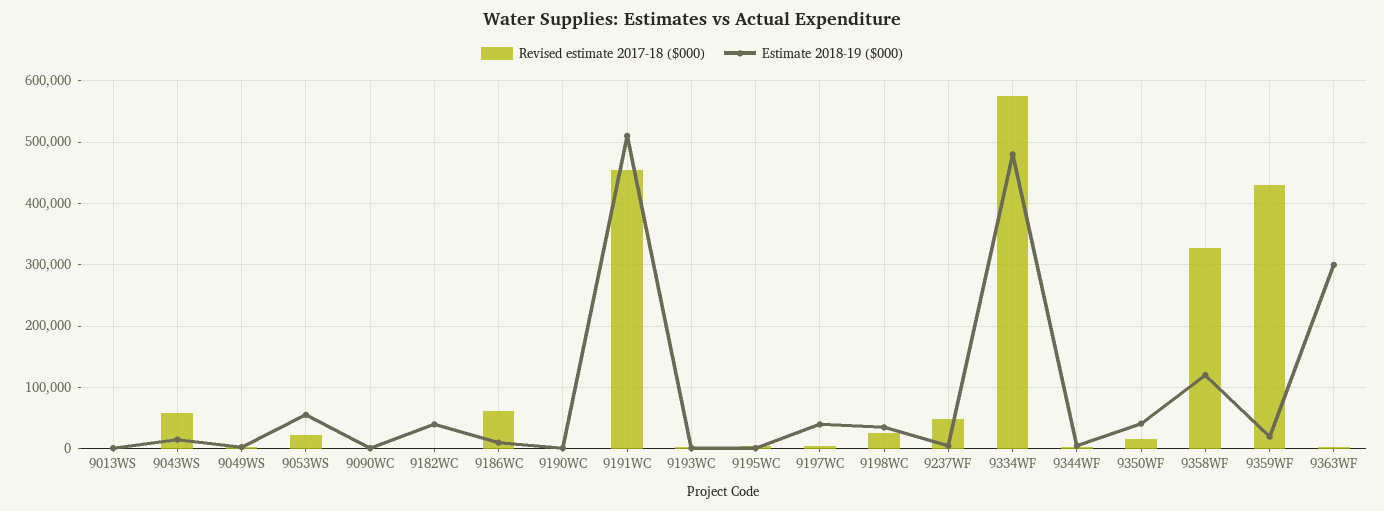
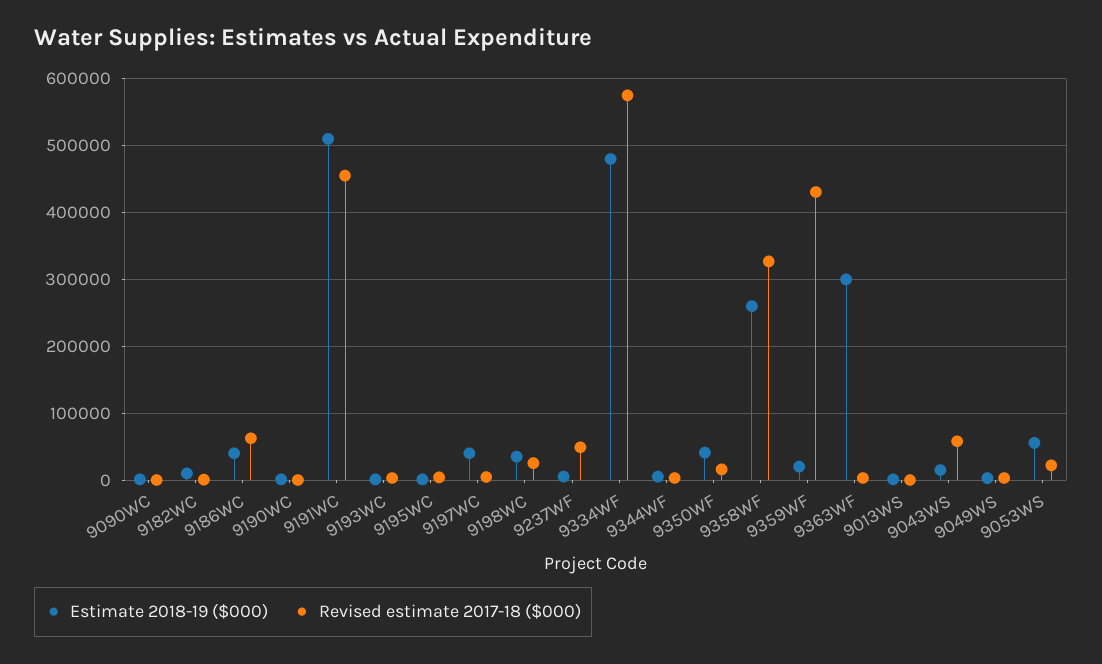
  {
    "Revised estimate 2017-18 ($000)": {
      "9013WS": 0,
      "9043WS": 60000,
      "9049WS": 0,
      "9053WS": 20000,
      "9090WC": 0,
      "9182WC": 0,
      "9186WC": 60000,
      "9190WC": 0,
      "9191WC": 460000,
      "9193WC": 0,
      "9195WC": 0,
      "9197WC": 0,
      "9198WC": 30000,
      "9237WF": 50000,
      "9334WF": 580000,
      "9344WF": 0,
      "9350WF": 20000,
      "9358WF": 330000,
      "9359WF": 430000,
      "9363WF": 0
    },
    "Estimate 2018-19 ($000)": {
      "9013WS": 0,
      "9043WS": 20000,
      "9049WS": 0,
      "9053WS": 60000,
      "9090WC": 0,
-     "9182WC": 40000,
+     "9182WC": 10000,
-     "9186WC": 10000,
+     "9186WC": 40000,
      "9190WC": 0,
      "9191WC": 510000,
      "9193WC": 0,
      "9195WC": 0,
      "9197WC": 40000,
      "9198WC": 40000,
      "9237WF": 10000,
      "9334WF": 480000,
      "9344WF": 10000,
      "9350WF": 40000,
-     "9358WF": 120000,
+     "9358WF": 260000,
      "9359WF": 20000,
      "9363WF": 300000
    }
  }

